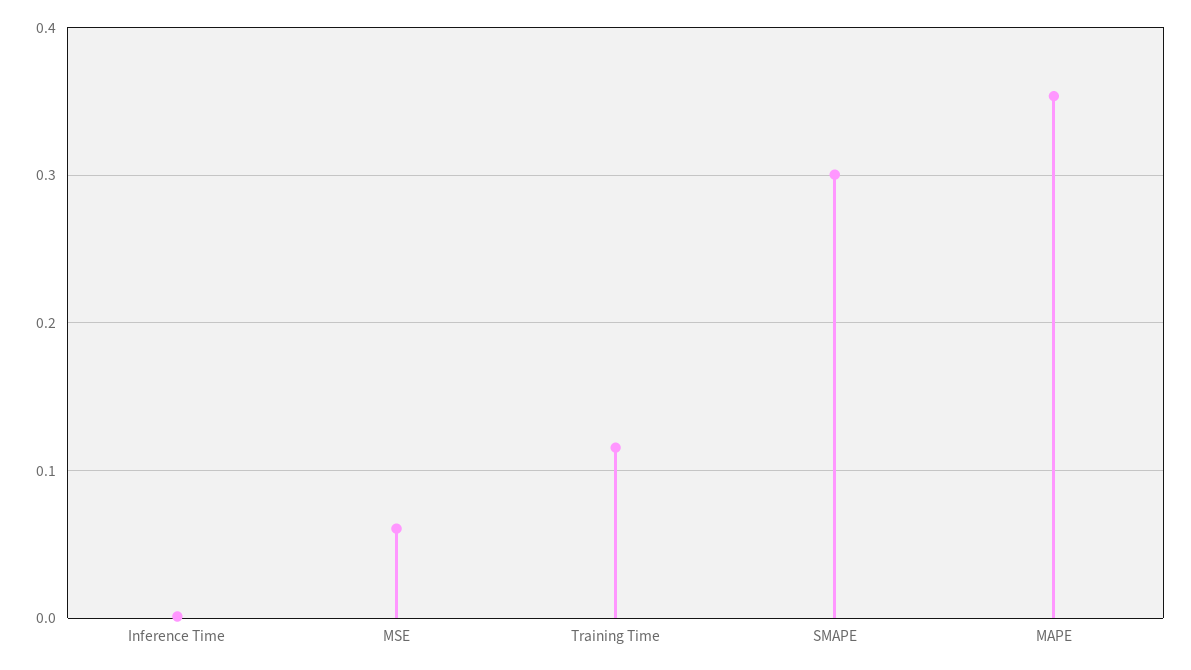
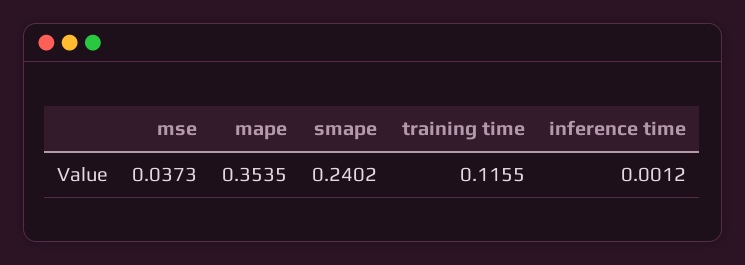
  {
    "Inference Time": 0.0012,
-   "MSE": 0.06,
+   "MSE": 0.0373,
    "Training Time": 0.1155,
-   "SMAPE": 0.3,
+   "SMAPE": 0.2402,
    "MAPE": 0.3535
  }

